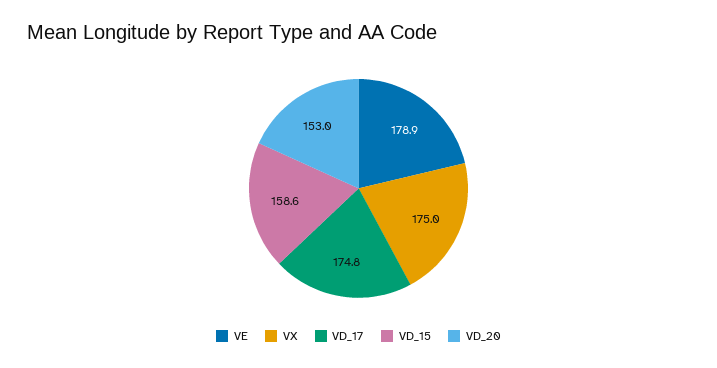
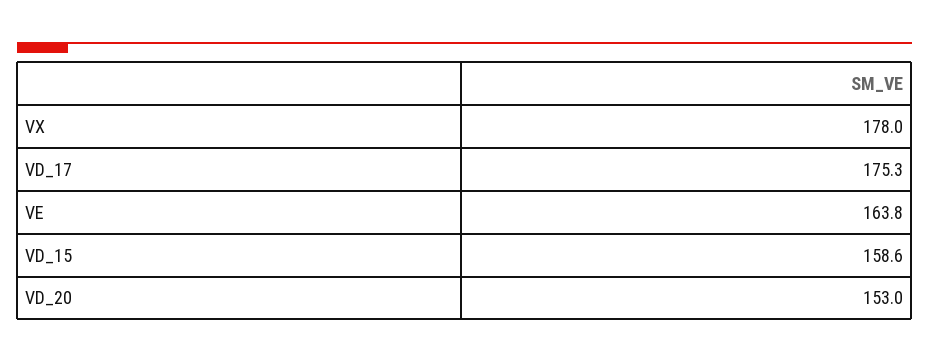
  {
-   "VE": 178.9,
+   "VE": 163.8,
-   "VX": 175,
+   "VX": 178,
-   "VD_17": 174.8,
+   "VD_17": 175.3,
    "VD_15": 158.6,
    "VD_20": 153
  }

